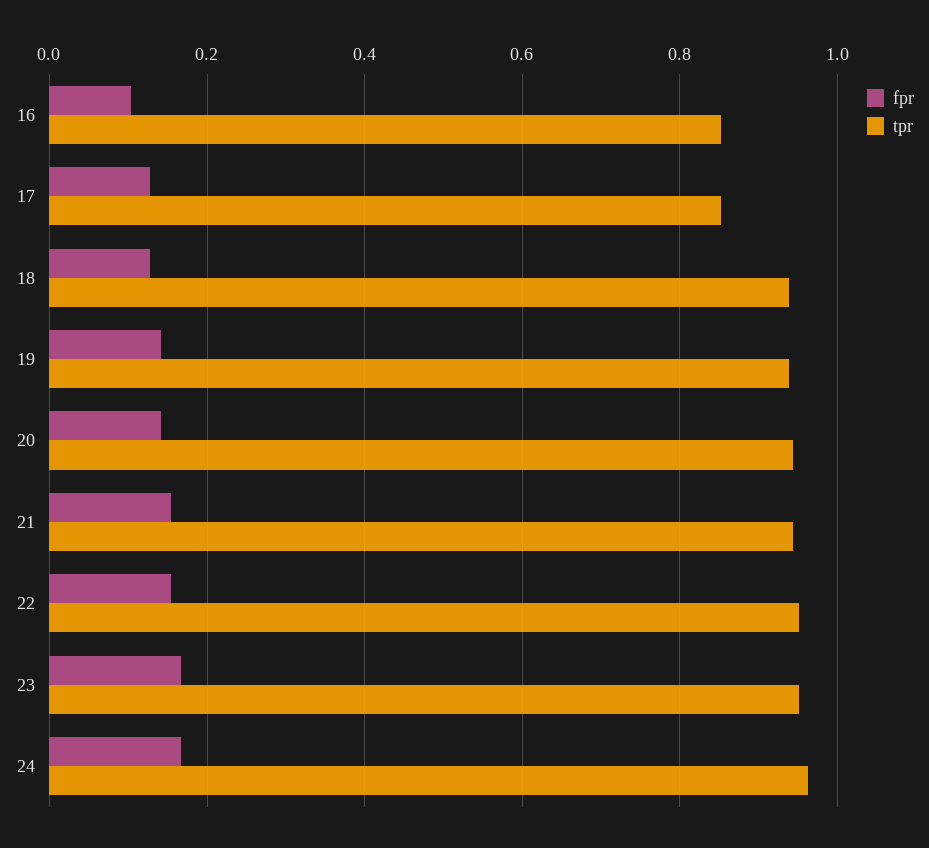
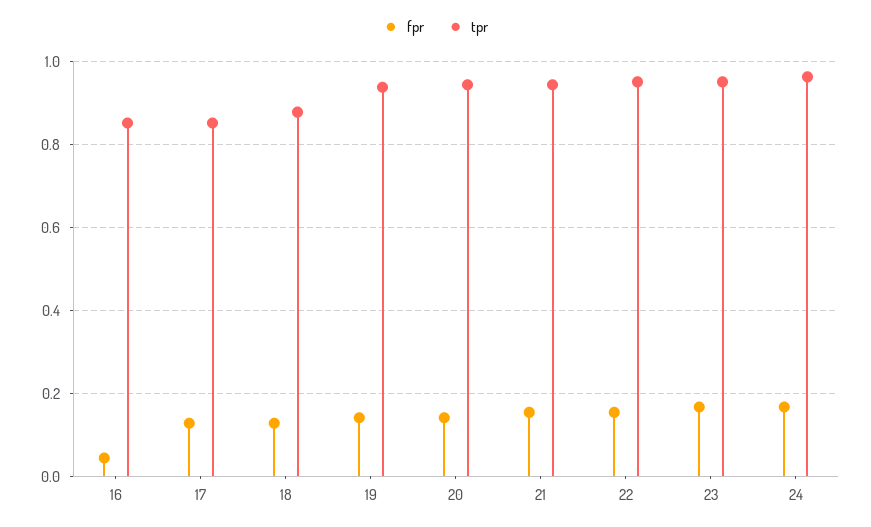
  {
    "fpr": {
-     "16": 0.1,
+     "16": 0.04,
      "17": 0.12,
      "18": 0.12,
      "19": 0.14,
      "20": 0.14,
      "21": 0.16,
      "22": 0.16,
      "23": 0.16,
      "24": 0.16
    },
    "tpr": {
      "16": 0.86,
      "17": 0.86,
-     "18": 0.94,
+     "18": 0.88,
      "19": 0.94,
      "20": 0.94,
      "21": 0.94,
      "22": 0.96,
      "23": 0.96,
      "24": 0.96
    }
  }

